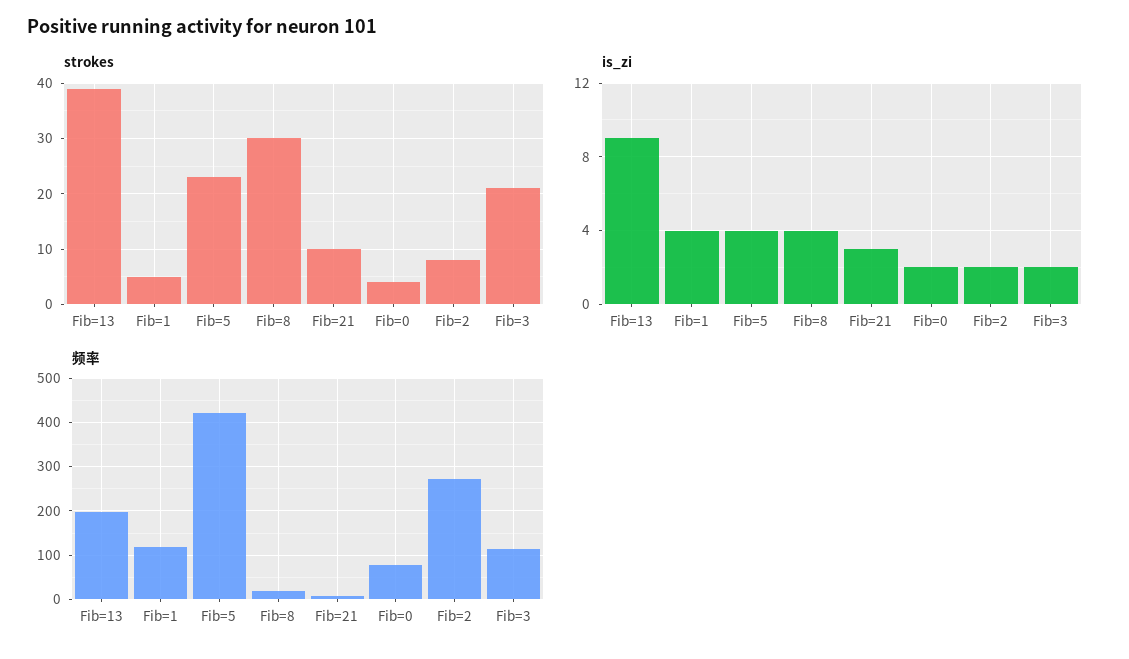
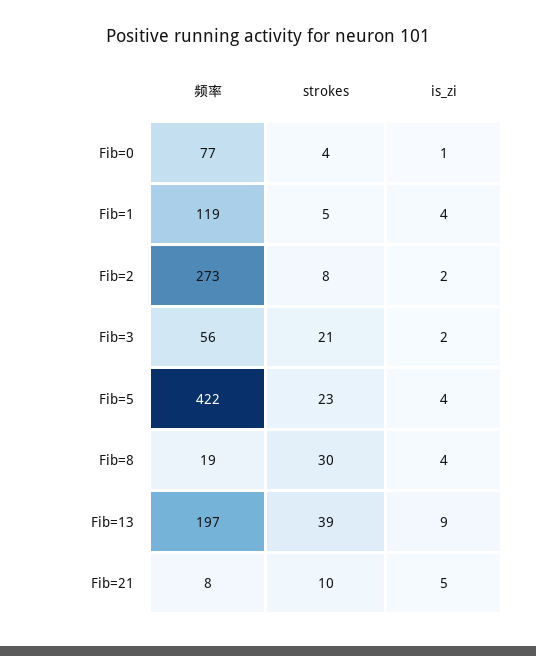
  {
    "strokes": {
      "Fib=13": 39,
      "Fib=1": 5,
      "Fib=5": 23,
      "Fib=8": 30,
      "Fib=21": 10,
      "Fib=0": 4,
      "Fib=2": 8,
      "Fib=3": 21
    },
    "is_zi": {
      "Fib=13": 9,
      "Fib=1": 4,
      "Fib=5": 4,
      "Fib=8": 4,
-     "Fib=21": 3,
+     "Fib=21": 5,
-     "Fib=0": 2,
+     "Fib=0": 1,
      "Fib=2": 2,
      "Fib=3": 2
    },
    "频率": {
      "Fib=13": 197,
      "Fib=1": 119,
      "Fib=5": 422,
      "Fib=8": 19,
      "Fib=21": 8,
      "Fib=0": 77,
      "Fib=2": 273,
-     "Fib=3": 120
+     "Fib=3": 56
    }
  }

